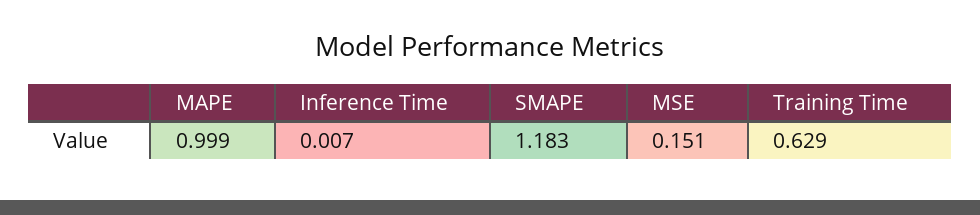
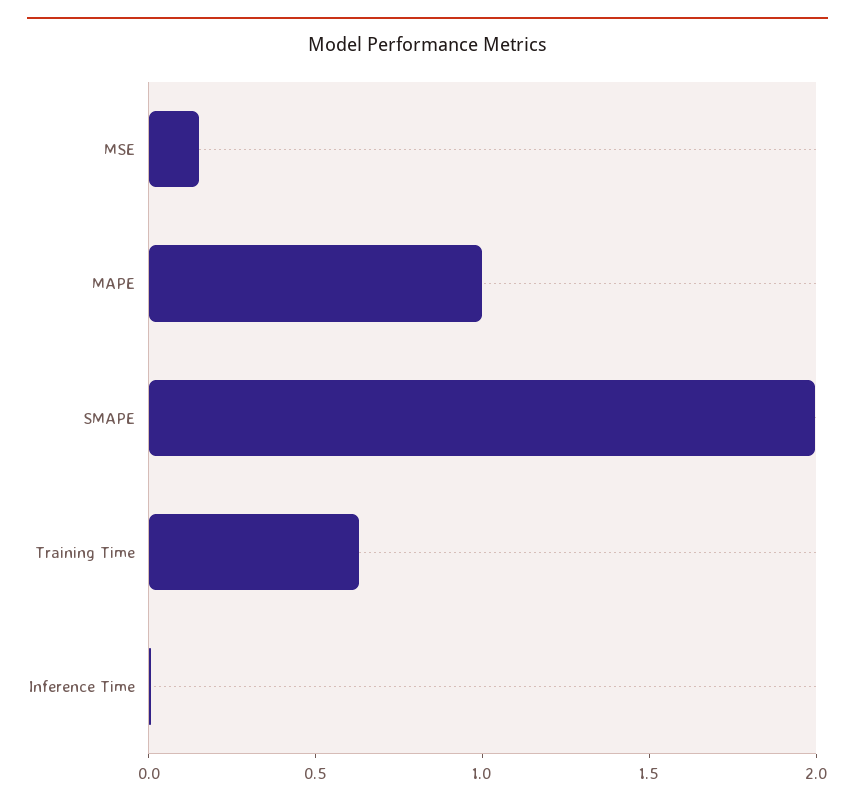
  {
    "MAPE": 0.999,
    "Inference Time": 0.007,
-   "SMAPE": 1.183,
+   "SMAPE": 2,
    "MSE": 0.151,
    "Training Time": 0.629
  }

